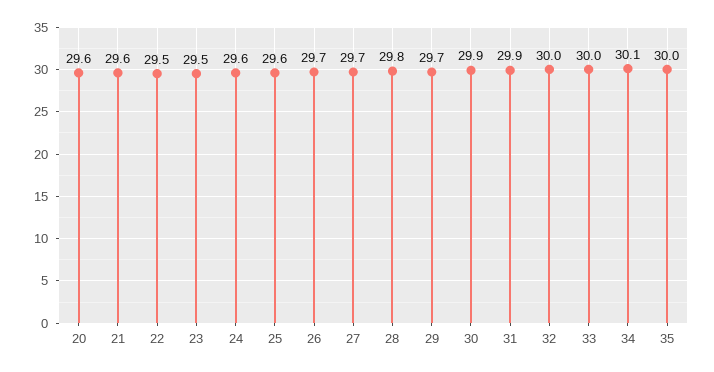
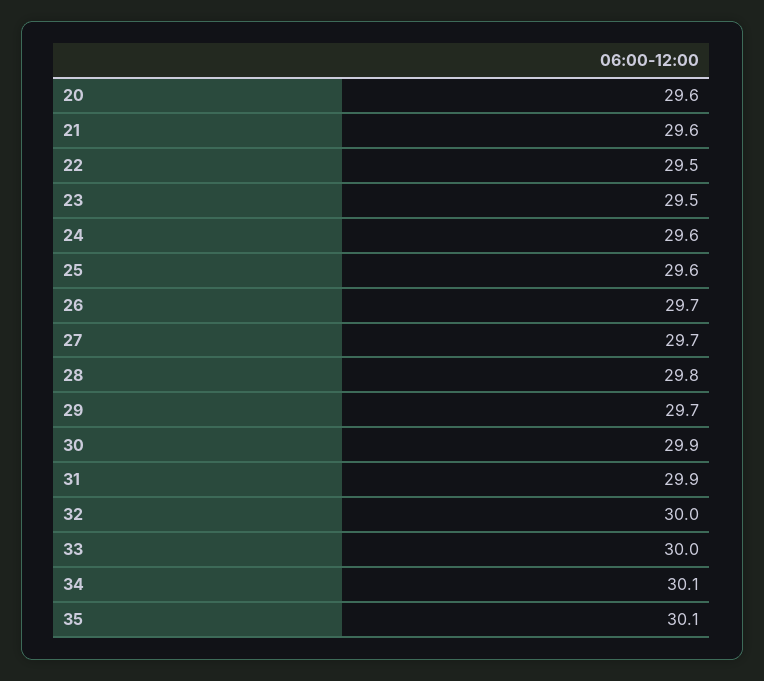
  {
    "20": 29.6,
    "21": 29.6,
    "22": 29.5,
    "23": 29.5,
    "24": 29.6,
    "25": 29.6,
    "26": 29.7,
    "27": 29.7,
    "28": 29.8,
    "29": 29.7,
    "30": 29.9,
    "31": 29.9,
    "32": 30,
    "33": 30,
    "34": 30.1,
-   "35": 30
+   "35": 30.1
  }

